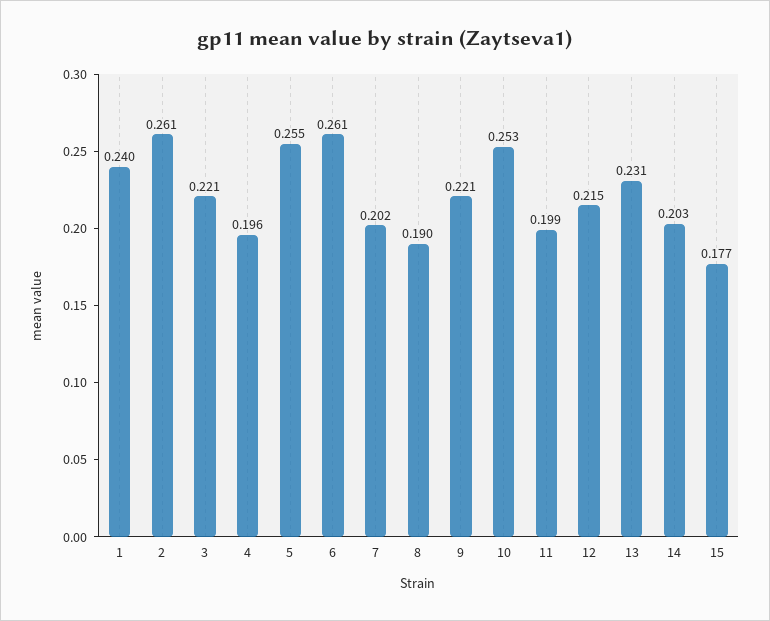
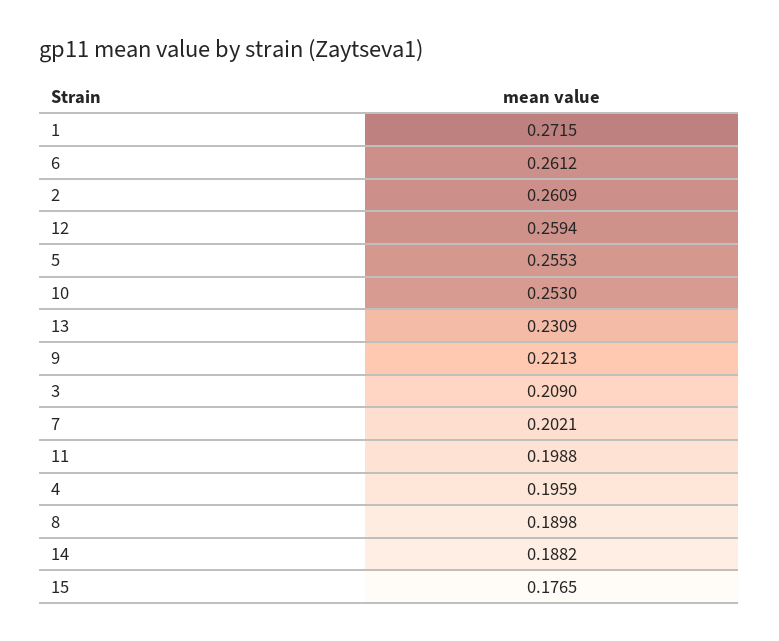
  {
-   "1": 0.24,
+   "1": 0.2715,
    "2": 0.2609,
-   "3": 0.221,
+   "3": 0.209,
    "4": 0.1959,
    "5": 0.2553,
    "6": 0.2612,
    "7": 0.2021,
    "8": 0.1898,
    "9": 0.2213,
    "10": 0.253,
    "11": 0.1988,
-   "12": 0.215,
+   "12": 0.2594,
    "13": 0.2309,
-   "14": 0.203,
+   "14": 0.1882,
    "15": 0.1765
  }

